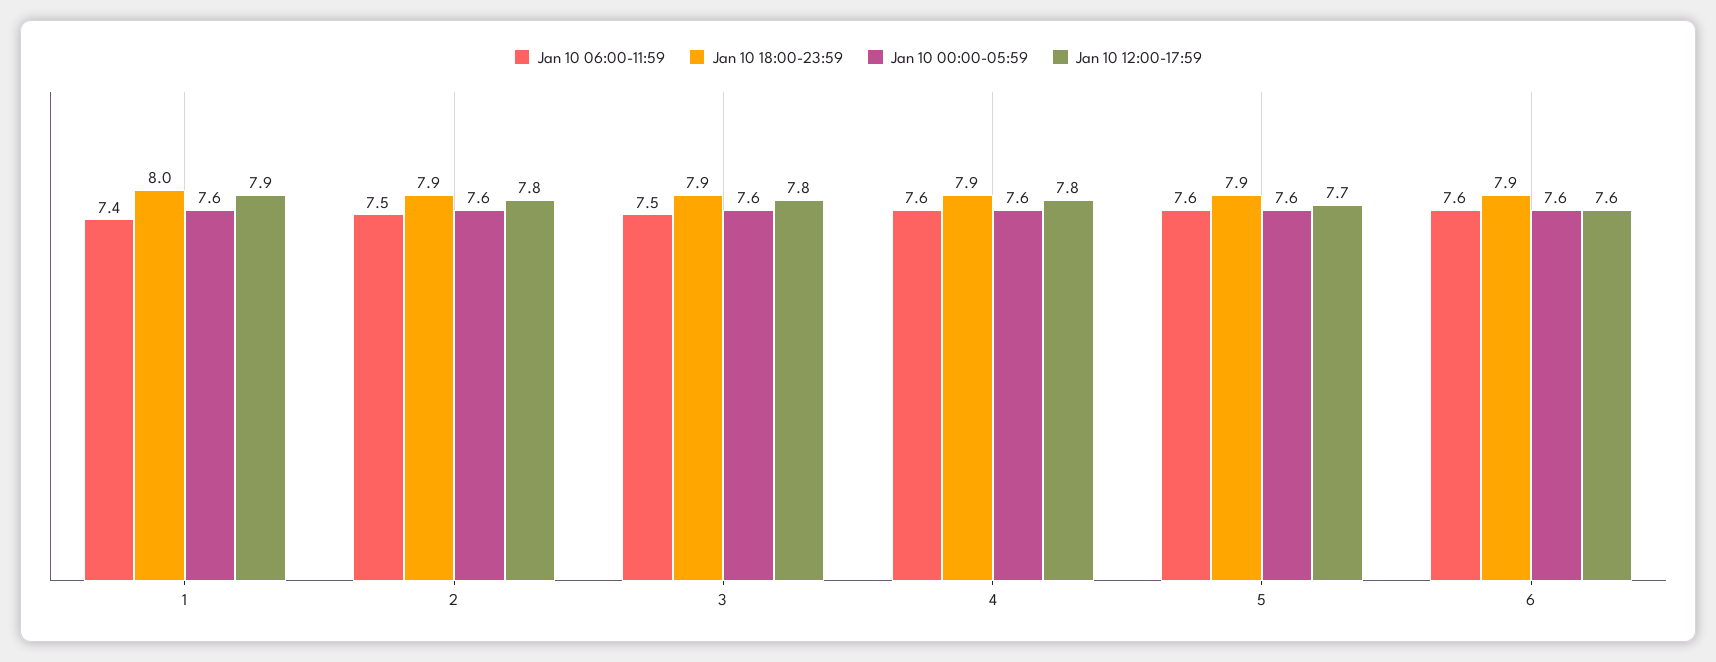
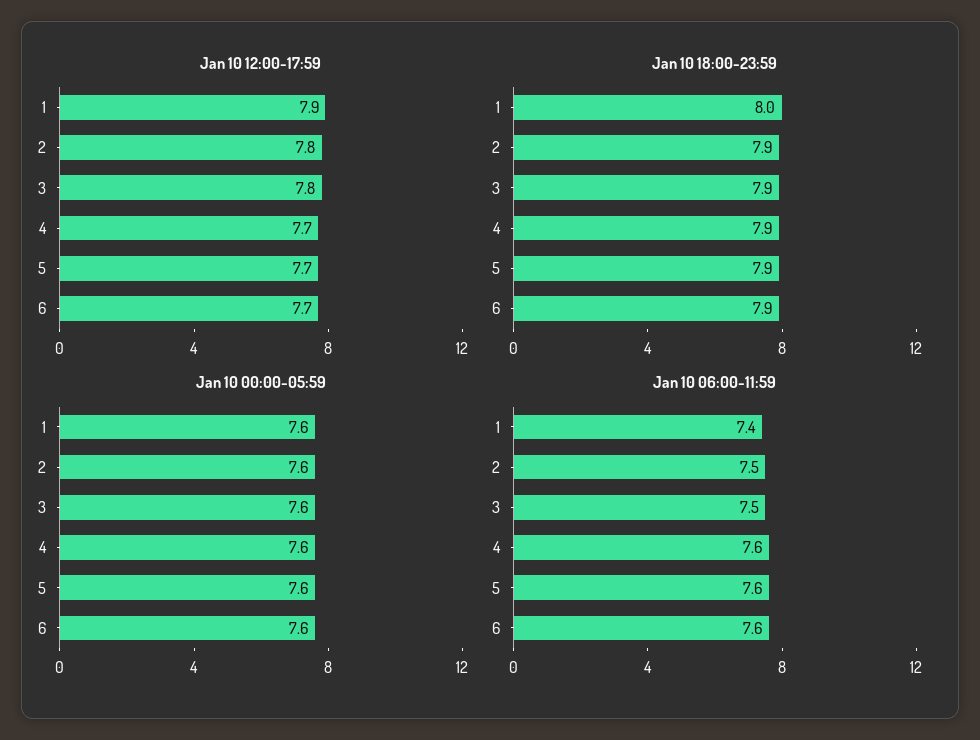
  {
    "Jan 10 06:00-11:59": {
      "1": 7.4,
      "2": 7.5,
      "3": 7.5,
      "4": 7.6,
      "5": 7.6,
      "6": 7.6
    },
    "Jan 10 18:00-23:59": {
      "1": 8,
      "2": 7.9,
      "3": 7.9,
      "4": 7.9,
      "5": 7.9,
      "6": 7.9
    },
    "Jan 10 00:00-05:59": {
      "1": 7.6,
      "2": 7.6,
      "3": 7.6,
      "4": 7.6,
      "5": 7.6,
      "6": 7.6
    },
    "Jan 10 12:00-17:59": {
      "1": 7.9,
      "2": 7.8,
      "3": 7.8,
-     "4": 7.8,
+     "4": 7.7,
      "5": 7.7,
-     "6": 7.6
+     "6": 7.7
    }
  }

